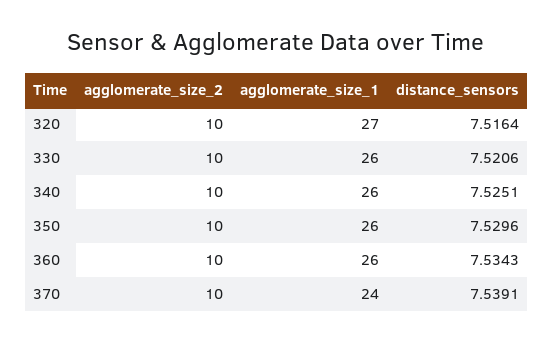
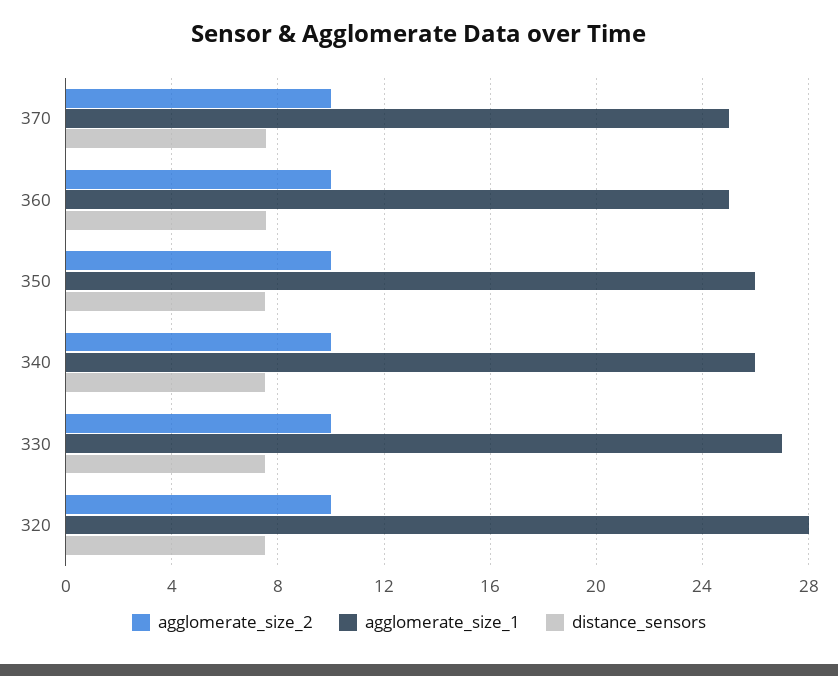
  {
    "agglomerate_size_2": {
      "320": 10,
      "330": 10,
      "340": 10,
      "350": 10,
      "360": 10,
      "370": 10
    },
    "agglomerate_size_1": {
-     "320": 27,
+     "320": 28,
-     "330": 26,
+     "330": 27,
      "340": 26,
      "350": 26,
-     "360": 26,
+     "360": 25,
-     "370": 24
+     "370": 25
    },
    "distance_sensors": {
      "320": 7.5164,
      "330": 7.5206,
      "340": 7.5251,
      "350": 7.5296,
      "360": 7.5343,
      "370": 7.5391
    }
  }

